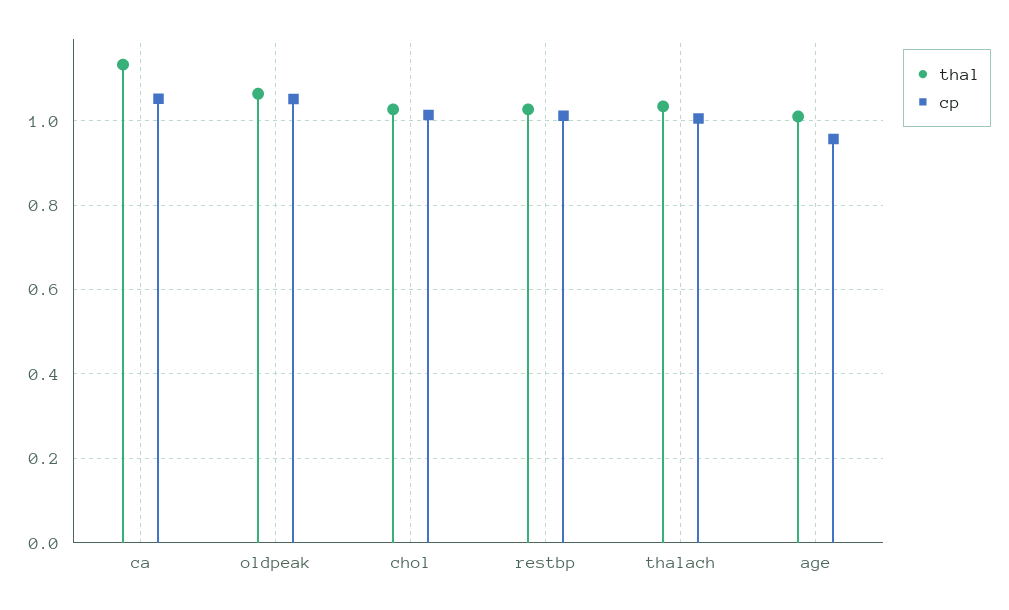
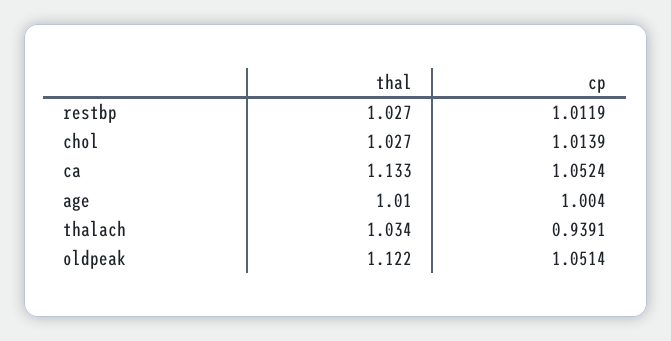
  {
    "thal": {
      "ca": 1.133,
-     "oldpeak": 1.06,
+     "oldpeak": 1.122,
      "chol": 1.027,
      "restbp": 1.027,
      "thalach": 1.034,
      "age": 1.01
    },
    "cp": {
      "ca": 1.0524,
      "oldpeak": 1.0514,
      "chol": 1.0139,
      "restbp": 1.0119,
-     "thalach": 1,
+     "thalach": 0.9391,
-     "age": 0.96
+     "age": 1.004
    }
  }

